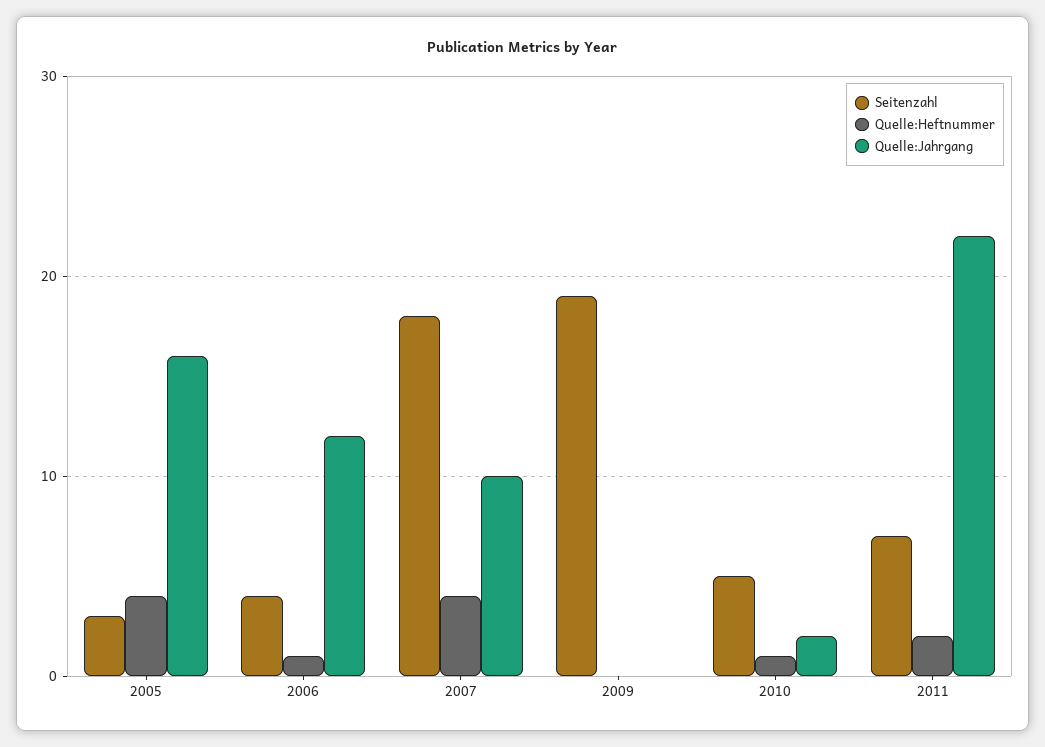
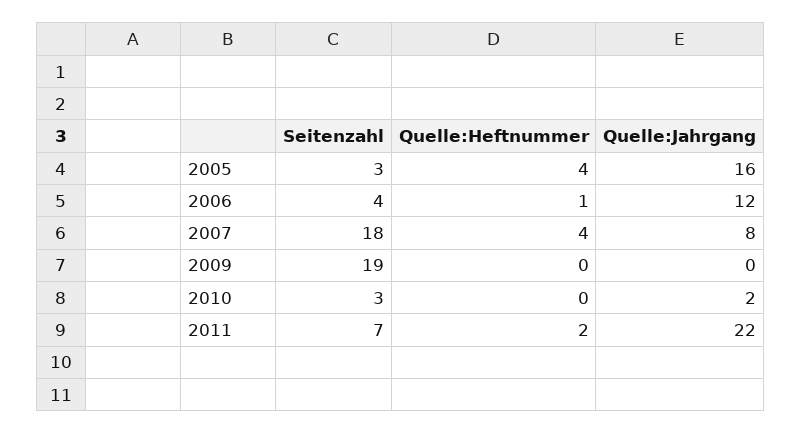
  {
    "Seitenzahl": {
      "2005": 3,
      "2006": 4,
      "2007": 18,
      "2009": 19,
-     "2010": 5,
+     "2010": 3,
      "2011": 7
    },
    "Quelle:Heftnummer": {
      "2005": 4,
      "2006": 1,
      "2007": 4,
      "2009": 0,
-     "2010": 1,
+     "2010": 0,
      "2011": 2
    },
    "Quelle:Jahrgang": {
      "2005": 16,
      "2006": 12,
-     "2007": 10,
+     "2007": 8,
      "2009": 0,
      "2010": 2,
      "2011": 22
    }
  }

